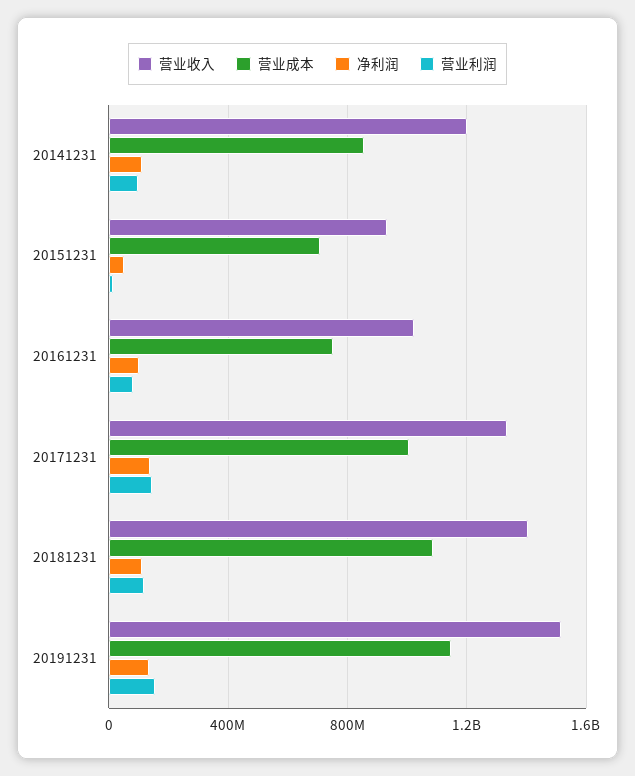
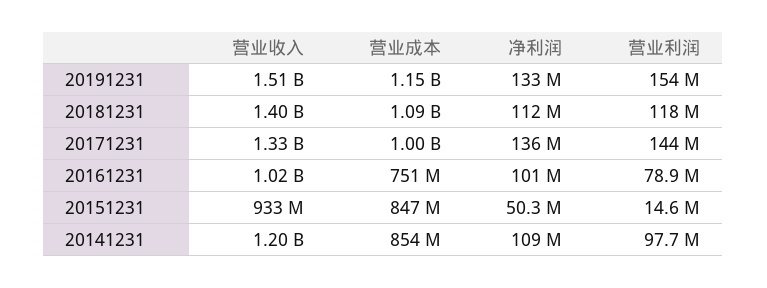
  {
    "营业收入": {
      "20141231": 1200000000,
      "20151231": 933000000,
      "20161231": 1020000000,
      "20171231": 1330000000,
      "20181231": 1400000000,
      "20191231": 1510000000
    },
    "营业成本": {
      "20141231": 854000000,
-     "20151231": 700000000,
+     "20151231": 847000000,
      "20161231": 751000000,
      "20171231": 1000000000,
      "20181231": 1090000000,
      "20191231": 1150000000
    },
    "净利润": {
      "20141231": 109000000,
      "20151231": 50300000,
      "20161231": 101000000,
      "20171231": 136000000,
      "20181231": 112000000,
      "20191231": 133000000
    },
    "营业利润": {
      "20141231": 97700000,
      "20151231": 14600000,
      "20161231": 78900000,
      "20171231": 144000000,
      "20181231": 118000000,
      "20191231": 154000000
    }
  }

